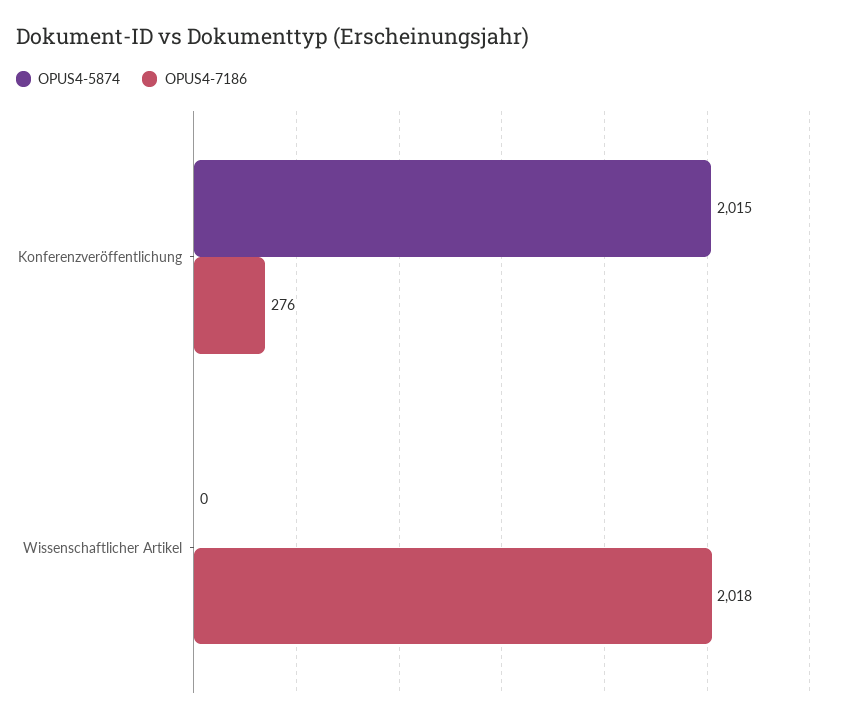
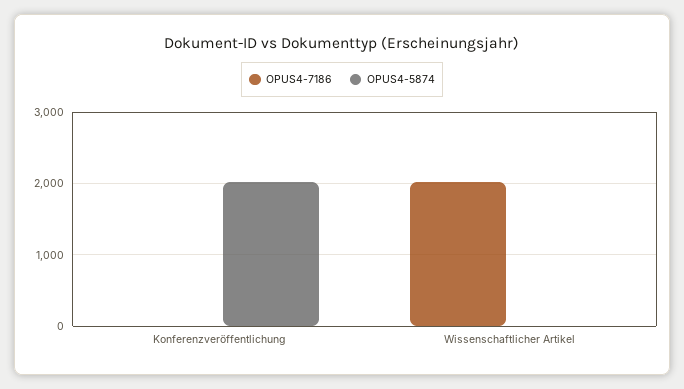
  {
    "OPUS4-5874": {
      "Konferenzveröffentlichung": 2015,
      "Wissenschaftlicher Artikel": 0
    },
    "OPUS4-7186": {
-     "Konferenzveröffentlichung": 276,
+     "Konferenzveröffentlichung": 0,
      "Wissenschaftlicher Artikel": 2018
    }
  }

